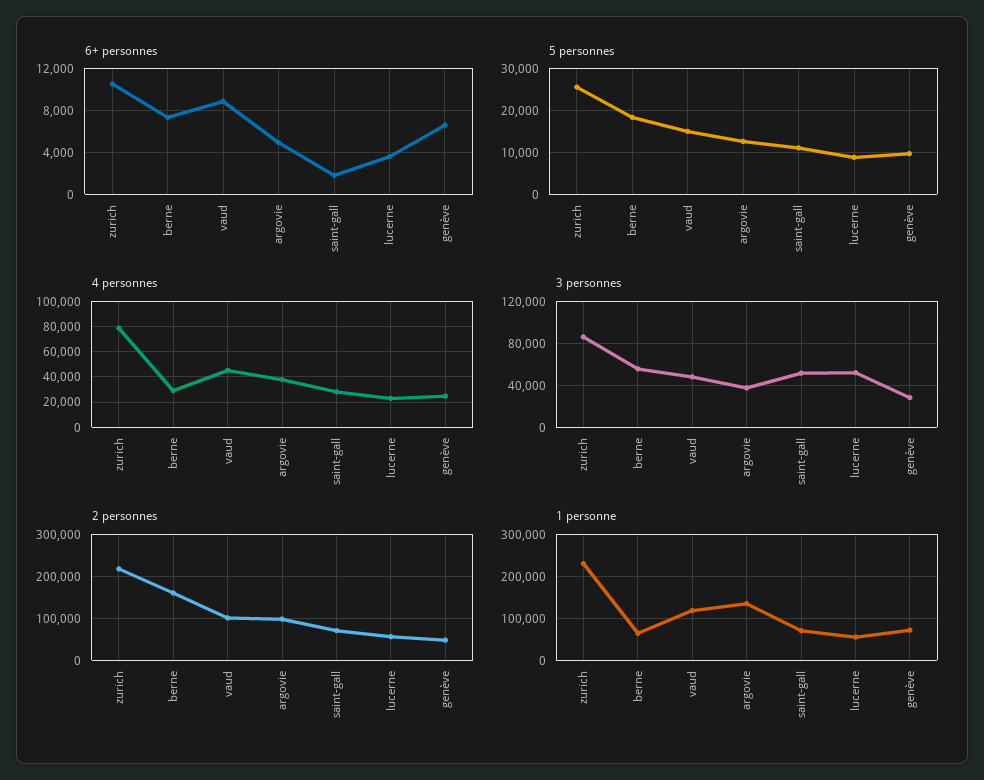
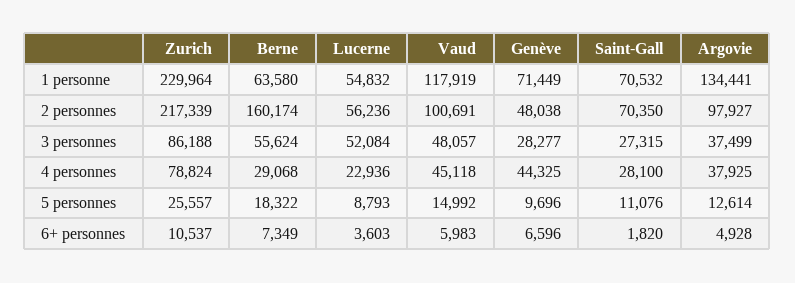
  {
    "6+ personnes": {
      "zurich": 10537,
      "berne": 7349,
-     "vaud": 9000,
+     "vaud": 5983,
      "argovie": 4928,
      "saint-gall": 1820,
      "lucerne": 3603,
      "genève": 6596
    },
    "5 personnes": {
      "zurich": 25557,
      "berne": 18322,
      "vaud": 14992,
      "argovie": 12614,
      "saint-gall": 11076,
      "lucerne": 8793,
      "genève": 9696
    },
    "4 personnes": {
      "zurich": 78824,
      "berne": 29068,
      "vaud": 45118,
      "argovie": 37925,
      "saint-gall": 28100,
      "lucerne": 22936,
-     "genève": 25000
+     "genève": 44325
    },
    "3 personnes": {
      "zurich": 86188,
      "berne": 55624,
      "vaud": 48057,
      "argovie": 37499,
-     "saint-gall": 50000,
+     "saint-gall": 27315,
      "lucerne": 52084,
      "genève": 28277
    },
    "2 personnes": {
      "zurich": 217339,
      "berne": 160174,
      "vaud": 100691,
      "argovie": 97927,
      "saint-gall": 70350,
      "lucerne": 56236,
      "genève": 48038
    },
    "1 personne": {
      "zurich": 229964,
      "berne": 63580,
      "vaud": 117919,
      "argovie": 134441,
      "saint-gall": 70532,
      "lucerne": 54832,
      "genève": 71449
    }
  }

